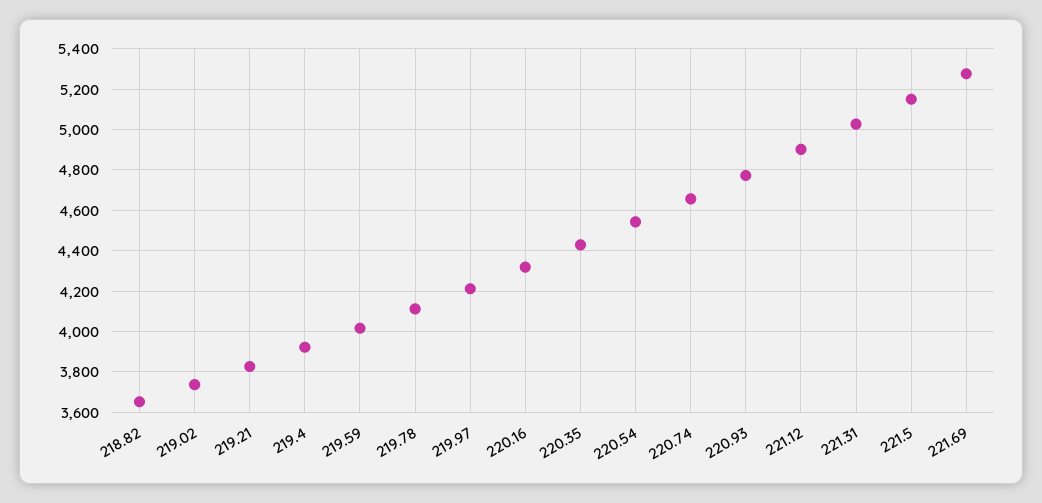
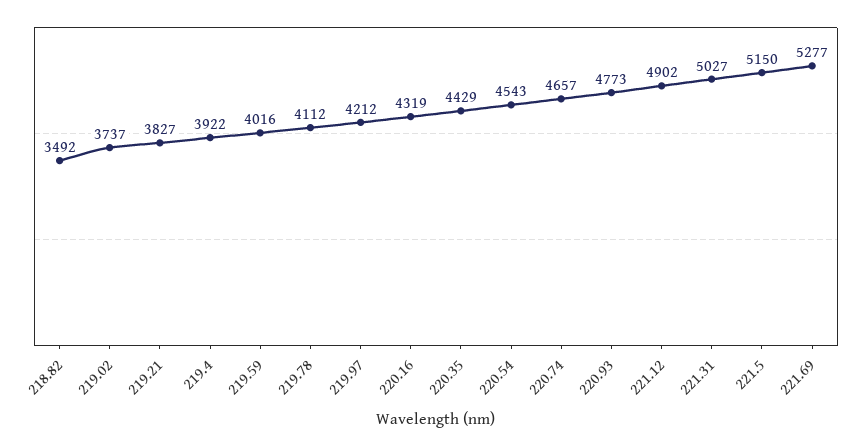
  {
-   "218.82": 3650,
+   "218.82": 3492,
    "219.02": 3737,
    "219.21": 3827,
    "219.4": 3922,
    "219.59": 4016,
    "219.78": 4112,
    "219.97": 4212,
    "220.16": 4319,
    "220.35": 4429,
    "220.54": 4543,
    "220.74": 4657,
    "220.93": 4773,
    "221.12": 4902,
    "221.31": 5027,
    "221.5": 5150,
    "221.69": 5277
  }

